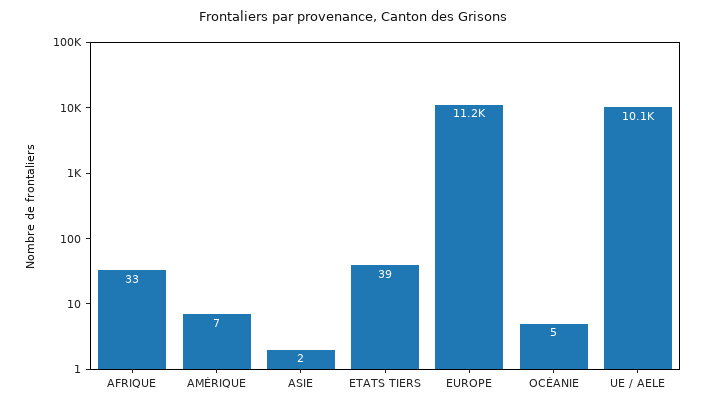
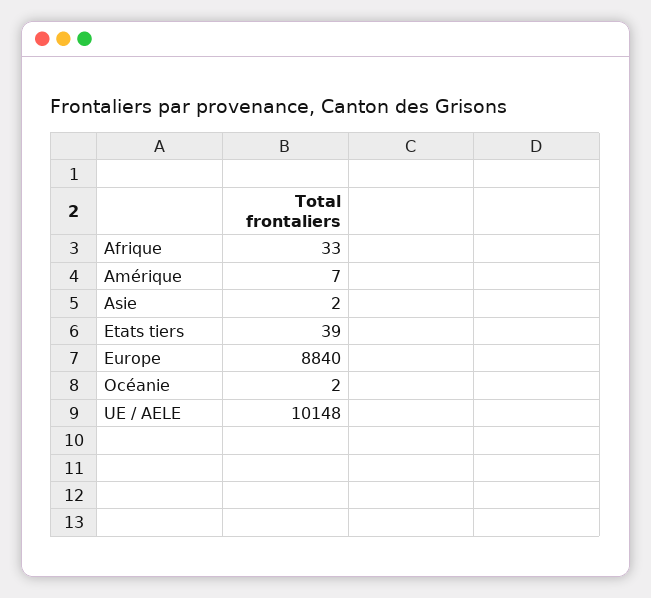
  {
    "AFRIQUE": 33,
    "AMÉRIQUE": 7,
    "ASIE": 2,
    "ETATS TIERS": 39,
-   "EUROPE": 11200,
+   "EUROPE": 8840,
-   "OCÉANIE": 5,
+   "OCÉANIE": 2,
    "UE / AELE": 10148
  }

